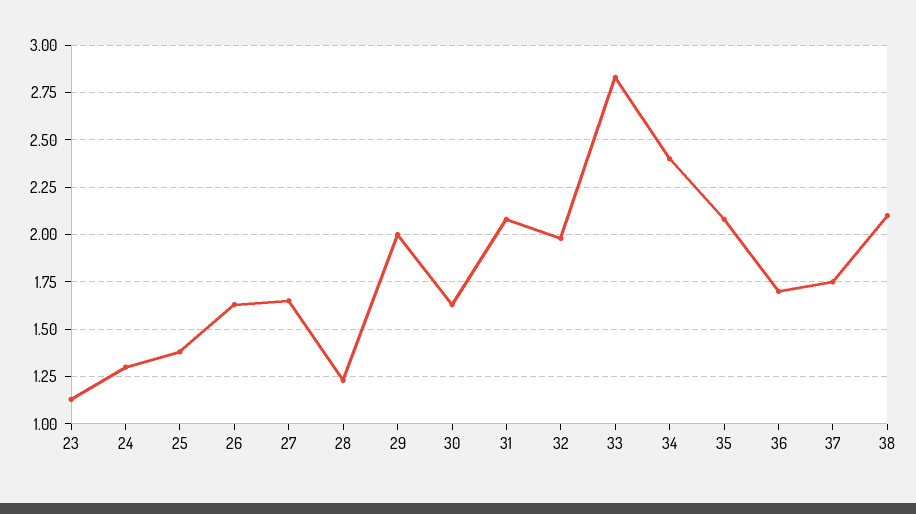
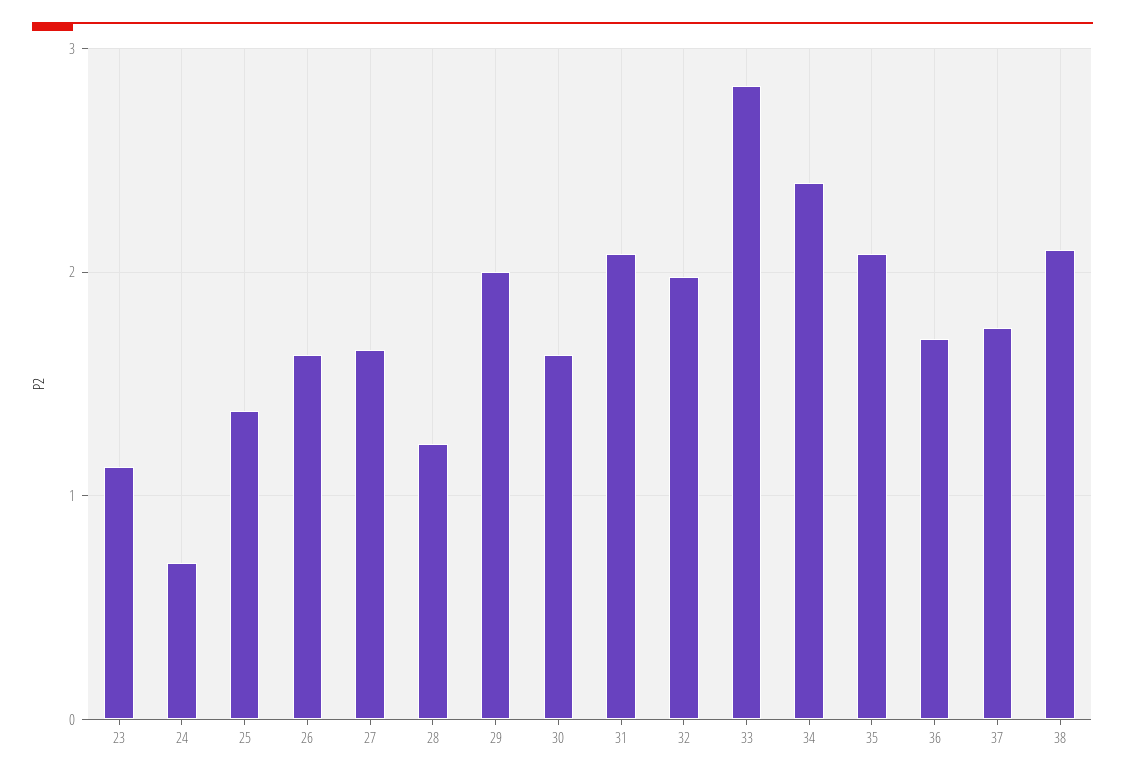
  {
    "23": 1.15,
-   "24": 1.3,
+   "24": 0.7,
    "25": 1.4,
    "26": 1.65,
    "27": 1.65,
    "28": 1.25,
    "29": 2,
    "30": 1.65,
    "31": 2.1,
    "32": 2,
    "33": 2.85,
    "34": 2.4,
    "35": 2.1,
    "36": 1.7,
    "37": 1.75,
    "38": 2.1
  }

